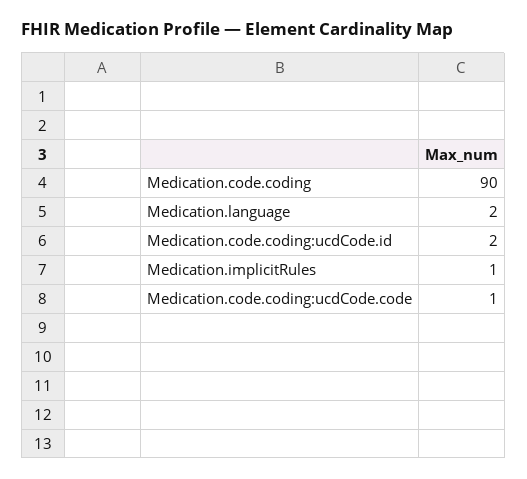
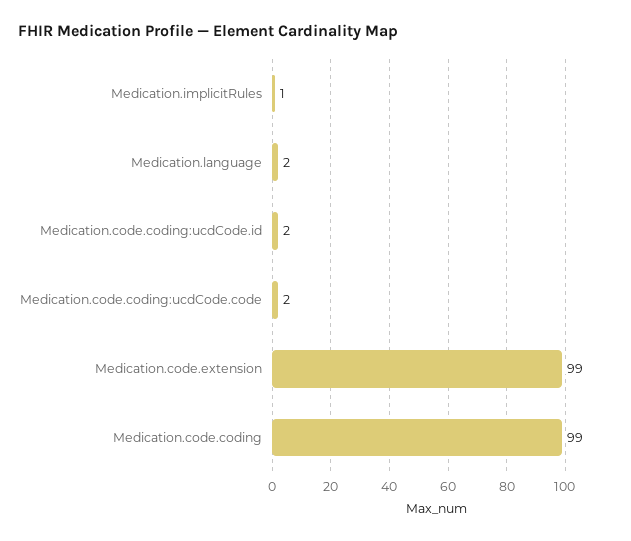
  {
-   "Medication.code.coding": 90,
+   "Medication.code.coding": 99,
    "Medication.language": 2,
    "Medication.code.coding:ucdCode.id": 2,
    "Medication.implicitRules": 1,
-   "Medication.code.coding:ucdCode.code": 1
+   "Medication.code.coding:ucdCode.code": 2,
+   "Medication.code.extension": 99
  }

